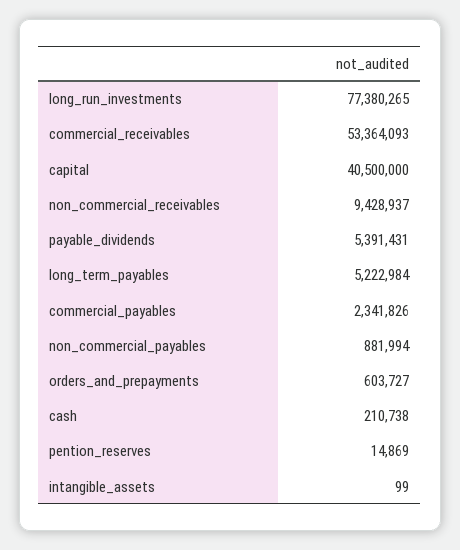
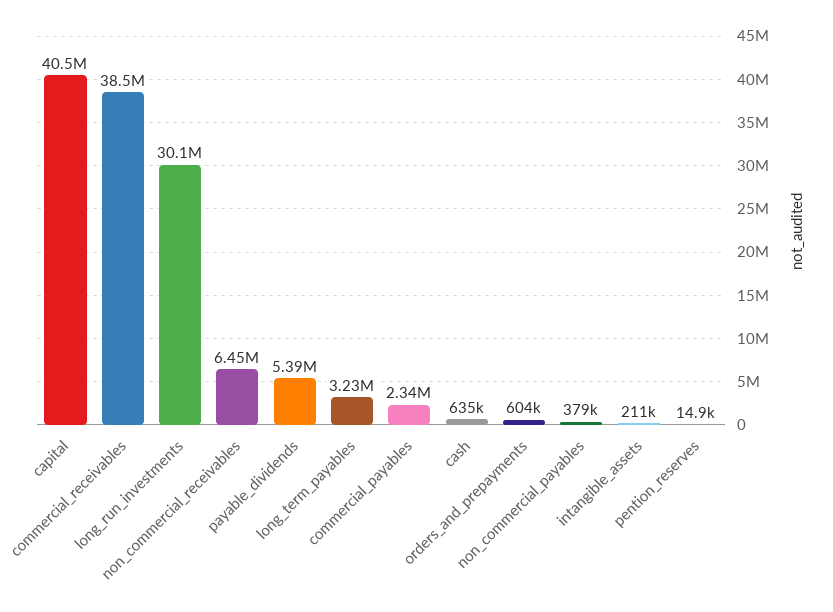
  {
-   "long_run_investments": 77380265,
+   "long_run_investments": 30100000,
-   "commercial_receivables": 53364093,
+   "commercial_receivables": 38500000,
    "capital": 40500000,
-   "non_commercial_receivables": 9428937,
+   "non_commercial_receivables": 6450000,
    "payable_dividends": 5391431,
-   "long_term_payables": 5222984,
+   "long_term_payables": 3230000,
    "commercial_payables": 2341826,
-   "non_commercial_payables": 881994,
+   "non_commercial_payables": 379000,
    "orders_and_prepayments": 603727,
-   "cash": 210738,
+   "cash": 635000,
    "pention_reserves": 14869,
-   "intangible_assets": 99
+   "intangible_assets": 211000
  }

